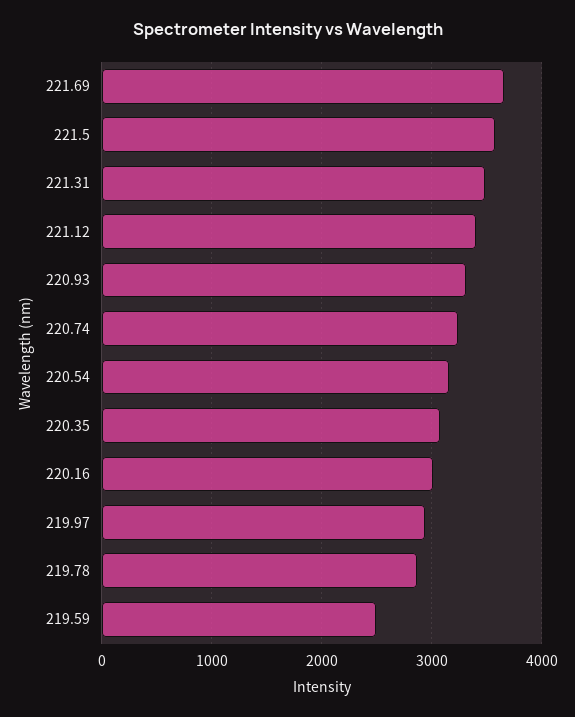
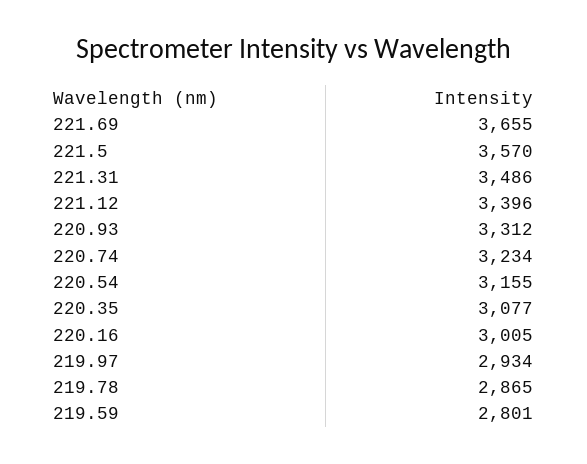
  {
    "221.69": 3655,
    "221.5": 3570,
    "221.31": 3486,
    "221.12": 3396,
    "220.93": 3312,
    "220.74": 3234,
    "220.54": 3155,
    "220.35": 3077,
    "220.16": 3005,
    "219.97": 2934,
    "219.78": 2865,
-   "219.59": 2500
+   "219.59": 2801
  }

